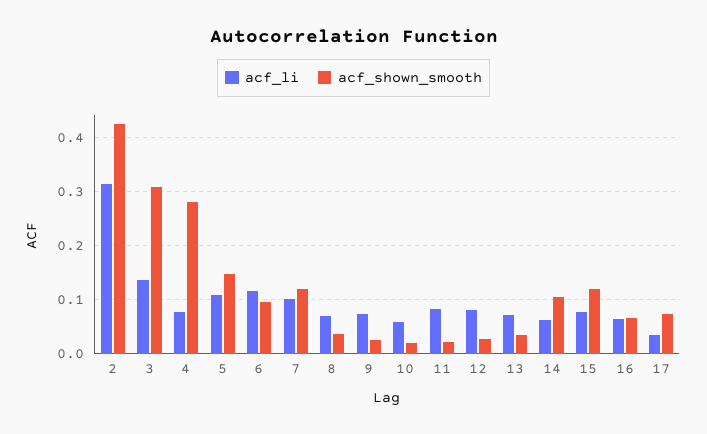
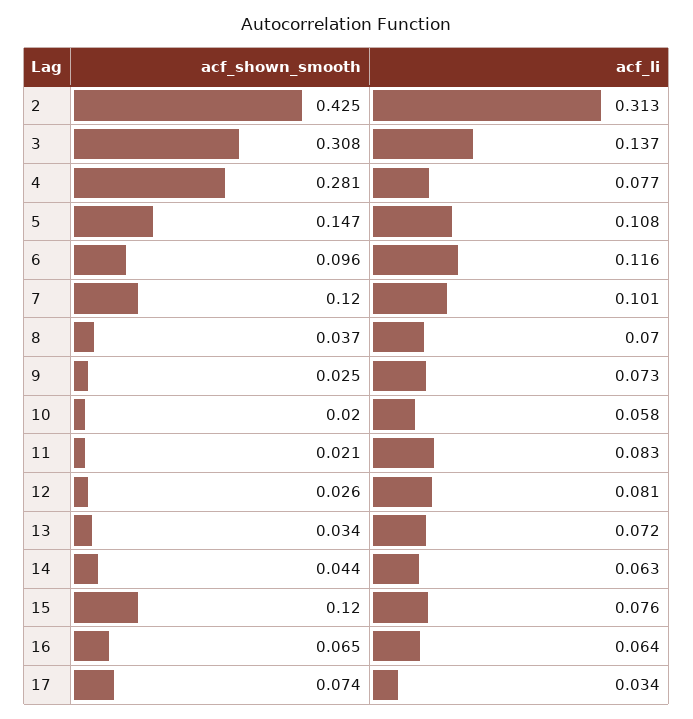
  {
    "acf_li": {
      "2": 0.313,
      "3": 0.137,
      "4": 0.077,
      "5": 0.108,
      "6": 0.116,
      "7": 0.101,
      "8": 0.07,
      "9": 0.073,
      "10": 0.058,
      "11": 0.083,
      "12": 0.081,
      "13": 0.072,
      "14": 0.063,
      "15": 0.076,
      "16": 0.064,
      "17": 0.034
    },
    "acf_shown_smooth": {
      "2": 0.425,
      "3": 0.308,
      "4": 0.281,
      "5": 0.147,
      "6": 0.096,
      "7": 0.12,
      "8": 0.037,
      "9": 0.025,
      "10": 0.02,
      "11": 0.021,
      "12": 0.026,
      "13": 0.034,
-     "14": 0.1,
+     "14": 0.044,
      "15": 0.12,
      "16": 0.065,
      "17": 0.074
    }
  }

